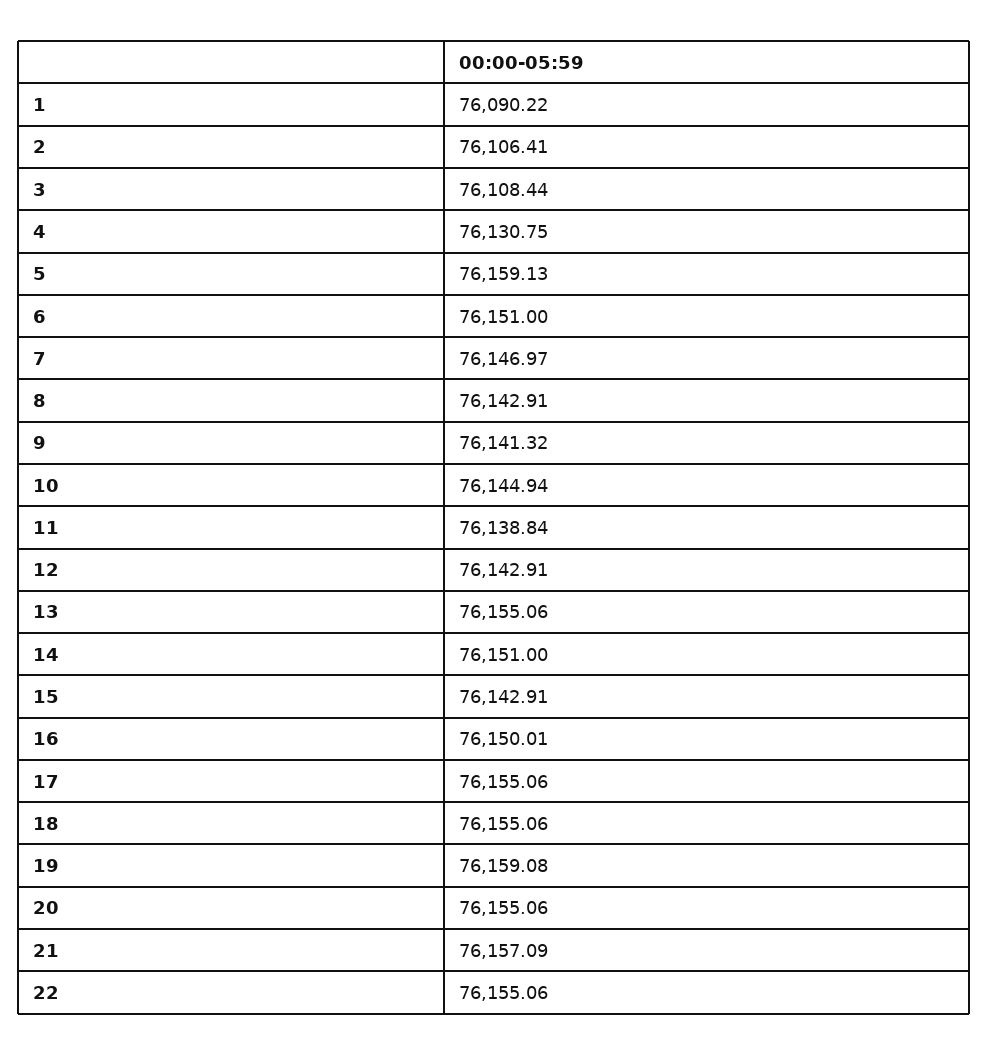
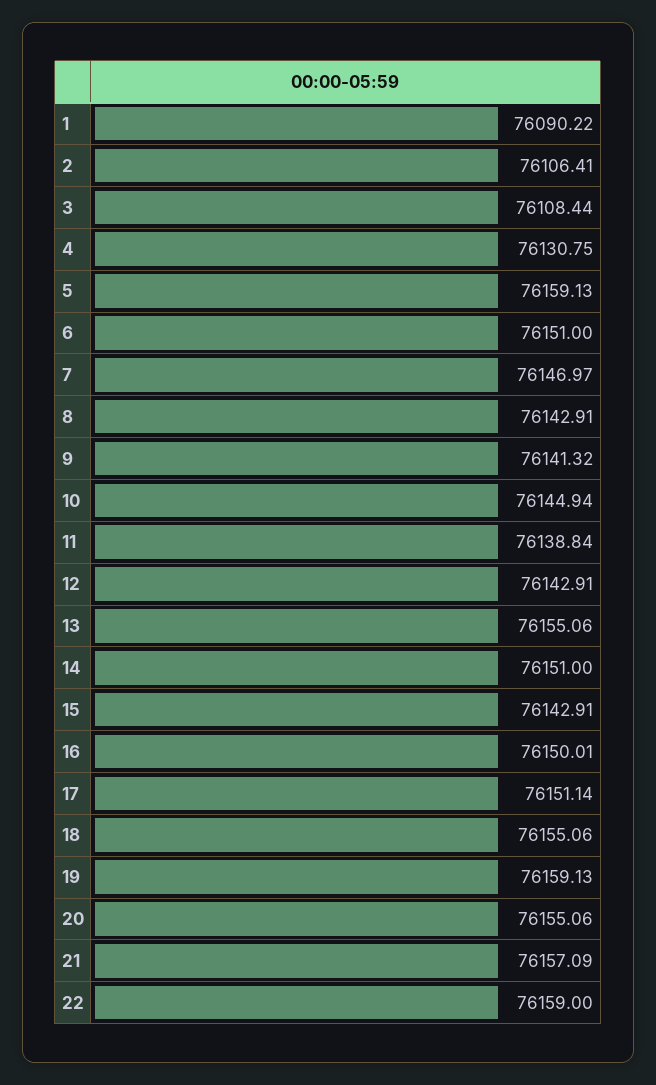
  {
    "1": 76090.22,
    "2": 76106.41,
    "3": 76108.44,
    "4": 76130.75,
    "5": 76159.13,
    "6": 76151,
    "7": 76146.97,
    "8": 76142.91,
    "9": 76141.32,
    "10": 76144.94,
    "11": 76138.84,
    "12": 76142.91,
    "13": 76155.06,
    "14": 76151,
    "15": 76142.91,
    "16": 76150.01,
-   "17": 76155.06,
+   "17": 76151.14,
    "18": 76155.06,
-   "19": 76159.08,
+   "19": 76159.13,
    "20": 76155.06,
    "21": 76157.09,
-   "22": 76155.06
+   "22": 76159
  }

